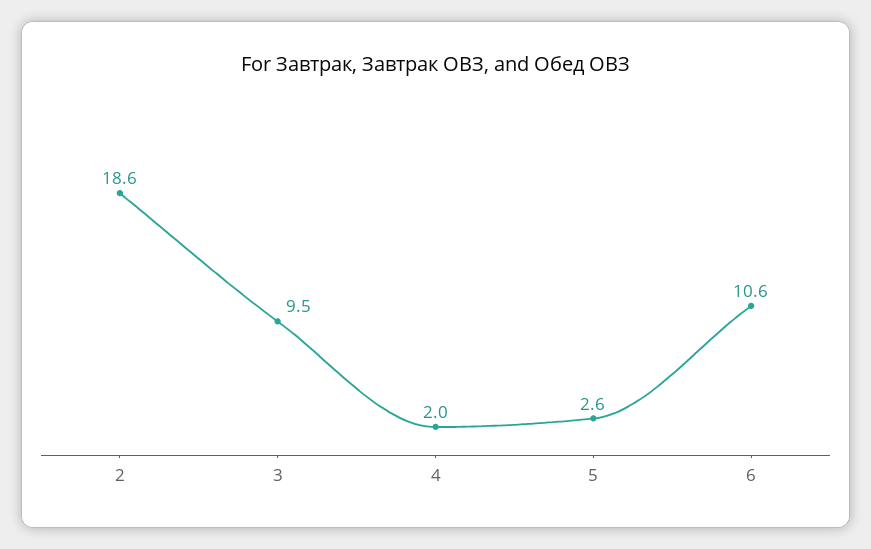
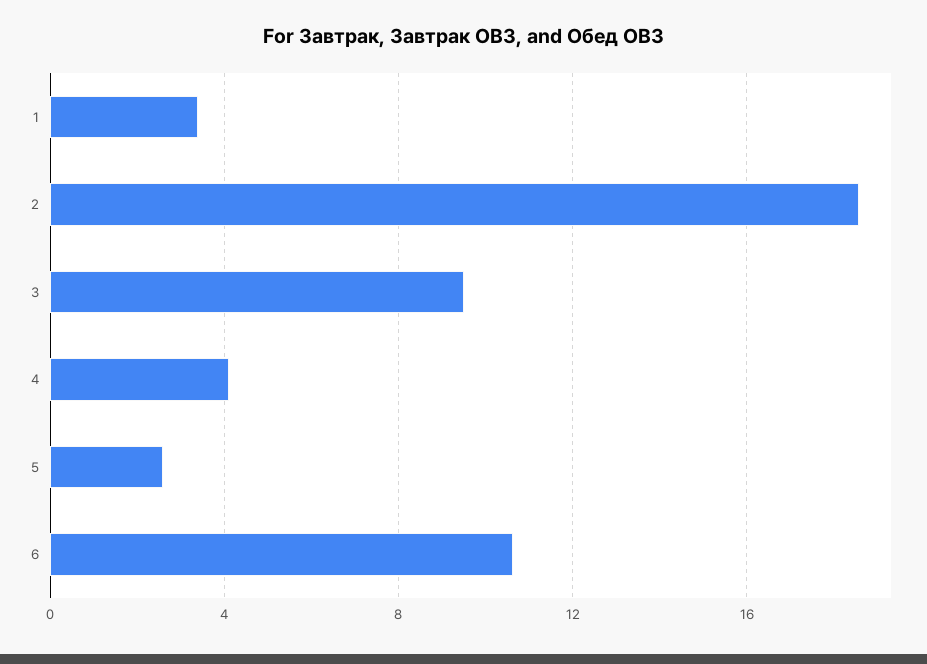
  {
    "2": 18.6,
    "3": 9.5,
-   "4": 2,
+   "4": 4,
    "5": 2.6,
-   "6": 10.6
+   "6": 10.6,
+   "1": 3.5
  }

